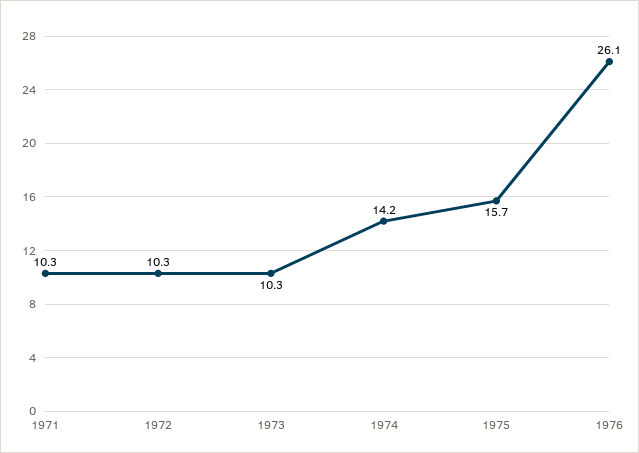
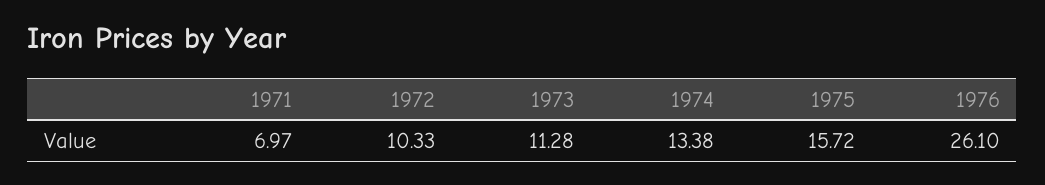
  {
-   "1971": 10.3,
+   "1971": 6.97,
    "1972": 10.33,
-   "1973": 10.3,
+   "1973": 11.28,
-   "1974": 14.2,
+   "1974": 13.38,
    "1975": 15.72,
    "1976": 26.1
  }

